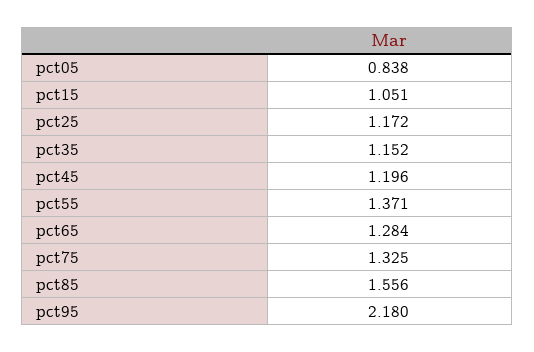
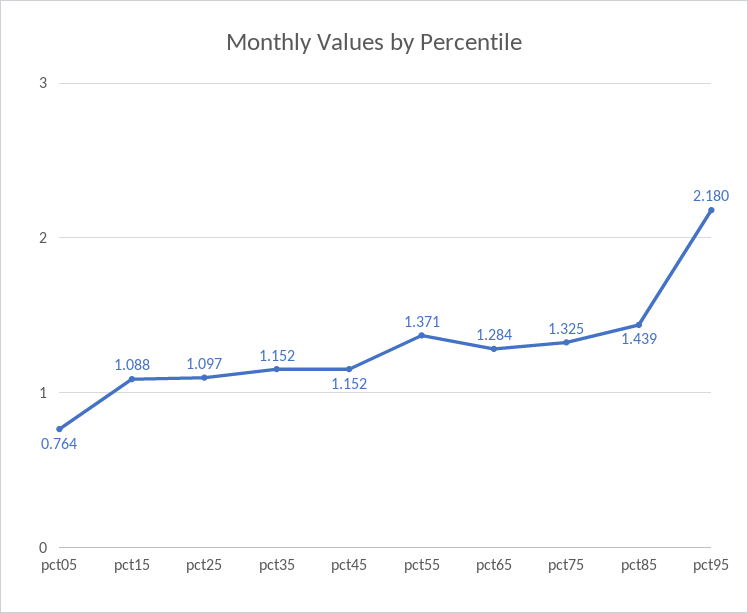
  {
-   "pct05": 0.838,
+   "pct05": 0.764,
-   "pct15": 1.051,
+   "pct15": 1.088,
-   "pct25": 1.172,
+   "pct25": 1.097,
    "pct35": 1.152,
-   "pct45": 1.196,
+   "pct45": 1.152,
    "pct55": 1.371,
    "pct65": 1.284,
    "pct75": 1.325,
-   "pct85": 1.556,
+   "pct85": 1.439,
    "pct95": 2.18
  }

